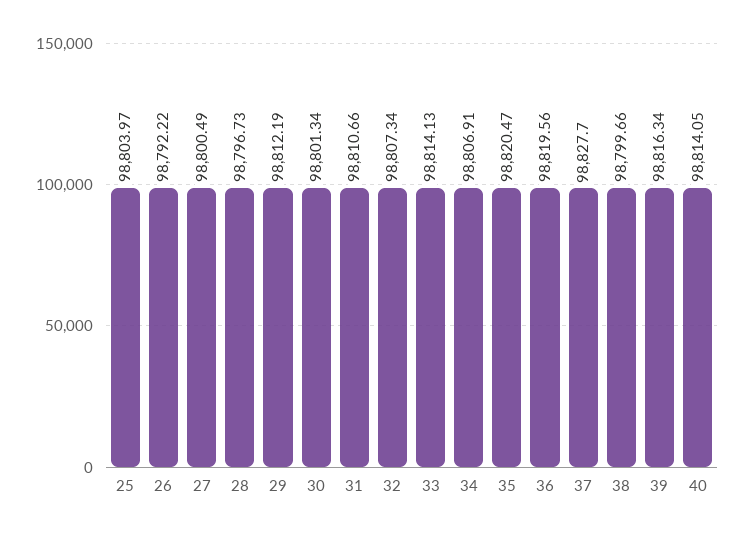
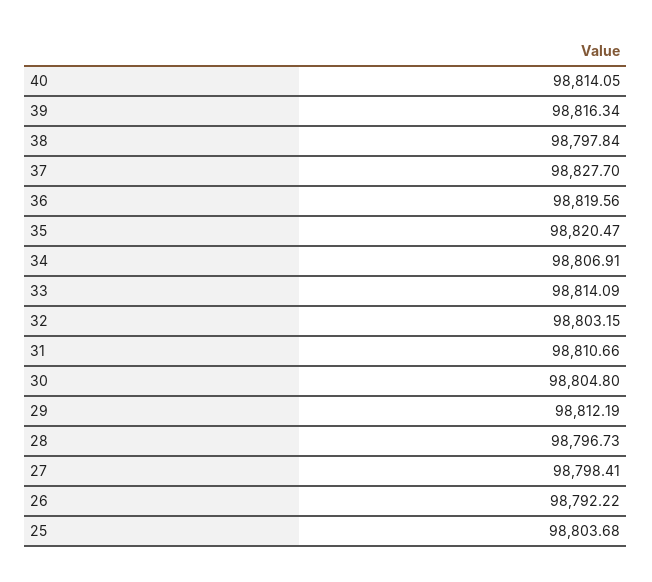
  {
-   "25": 98803.97,
+   "25": 98803.68,
    "26": 98792.22,
-   "27": 98800.49,
+   "27": 98798.41,
    "28": 98796.73,
    "29": 98812.19,
-   "30": 98801.34,
+   "30": 98804.8,
    "31": 98810.66,
-   "32": 98807.34,
+   "32": 98803.15,
-   "33": 98814.13,
+   "33": 98814.09,
    "34": 98806.91,
    "35": 98820.47,
    "36": 98819.56,
    "37": 98827.7,
-   "38": 98799.66,
+   "38": 98797.84,
    "39": 98816.34,
    "40": 98814.05
  }

